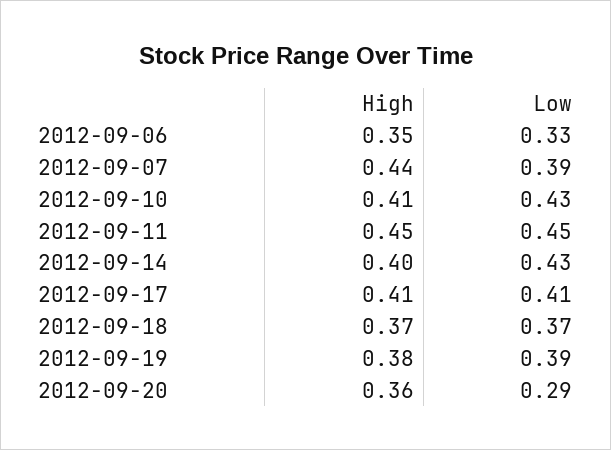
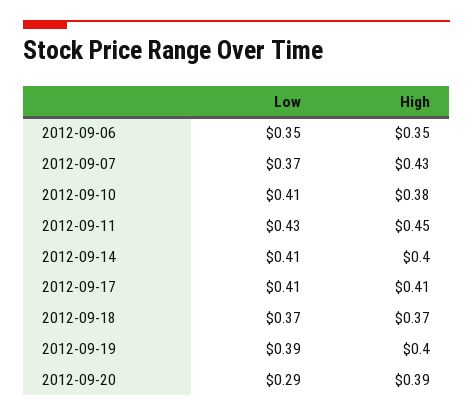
  {
    "High": {
      "2012-09-06": 0.35,
-     "2012-09-07": 0.44,
+     "2012-09-07": 0.43,
-     "2012-09-10": 0.41,
+     "2012-09-10": 0.38,
      "2012-09-11": 0.45,
      "2012-09-14": 0.4,
      "2012-09-17": 0.41,
      "2012-09-18": 0.37,
-     "2012-09-19": 0.38,
+     "2012-09-19": 0.4,
-     "2012-09-20": 0.36
+     "2012-09-20": 0.39
    },
    "Low": {
-     "2012-09-06": 0.33,
+     "2012-09-06": 0.35,
-     "2012-09-07": 0.39,
+     "2012-09-07": 0.37,
-     "2012-09-10": 0.43,
+     "2012-09-10": 0.41,
-     "2012-09-11": 0.45,
+     "2012-09-11": 0.43,
-     "2012-09-14": 0.43,
+     "2012-09-14": 0.41,
      "2012-09-17": 0.41,
      "2012-09-18": 0.37,
      "2012-09-19": 0.39,
      "2012-09-20": 0.29
    }
  }

